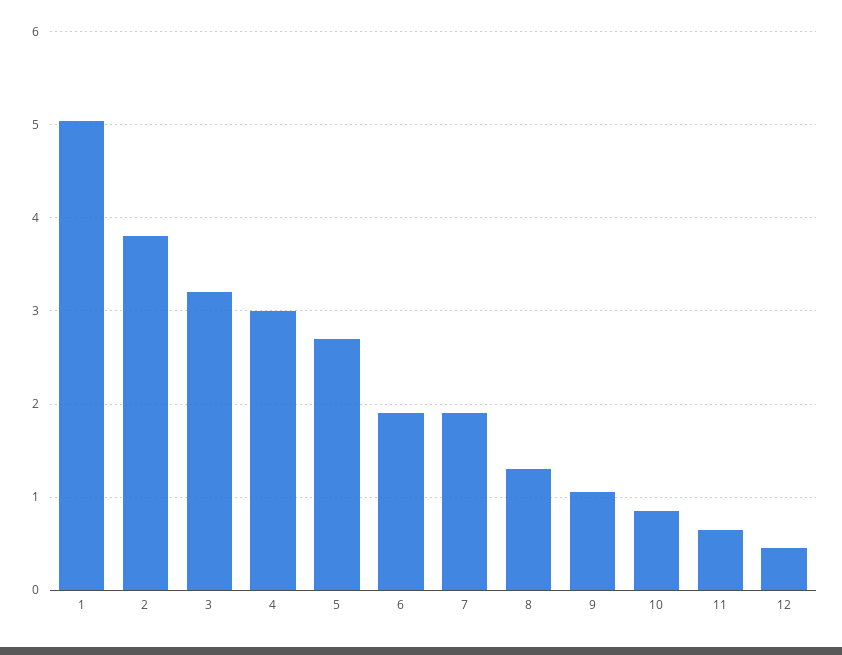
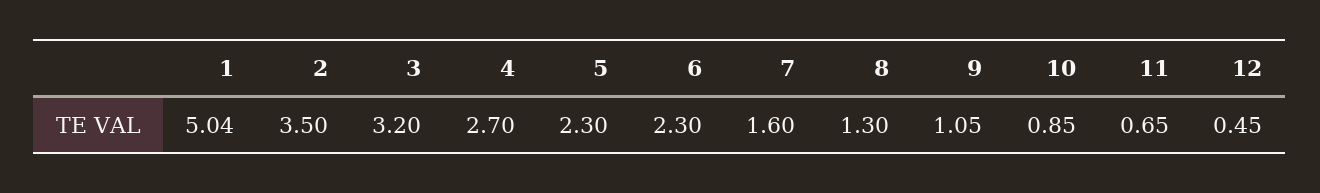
  {
    "1": 5.04,
-   "2": 3.8,
+   "2": 3.5,
    "3": 3.2,
-   "4": 3,
+   "4": 2.7,
-   "5": 2.7,
+   "5": 2.3,
-   "6": 1.9,
+   "6": 2.3,
-   "7": 1.9,
+   "7": 1.6,
    "8": 1.3,
    "9": 1.05,
    "10": 0.85,
    "11": 0.65,
    "12": 0.45
  }

